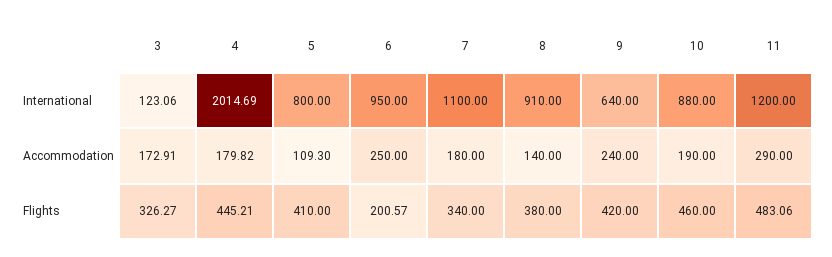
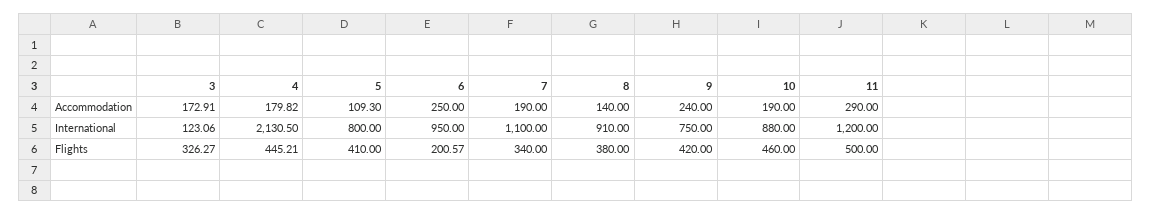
  {
    "3": {
      "International": 123.06,
      "Accommodation": 172.91,
      "Flights": 326.27
    },
    "4": {
-     "International": 2014.69,
+     "International": 2130.5,
      "Accommodation": 179.82,
      "Flights": 445.21
    },
    "5": {
      "International": 800,
      "Accommodation": 109.3,
      "Flights": 410
    },
    "6": {
      "International": 950,
      "Accommodation": 250,
      "Flights": 200.57
    },
    "7": {
      "International": 1100,
-     "Accommodation": 180,
+     "Accommodation": 190,
      "Flights": 340
    },
    "8": {
      "International": 910,
      "Accommodation": 140,
      "Flights": 380
    },
    "9": {
-     "International": 640,
+     "International": 750,
      "Accommodation": 240,
      "Flights": 420
    },
    "10": {
      "International": 880,
      "Accommodation": 190,
      "Flights": 460
    },
    "11": {
      "International": 1200,
      "Accommodation": 290,
-     "Flights": 483.06
+     "Flights": 500
    }
  }

